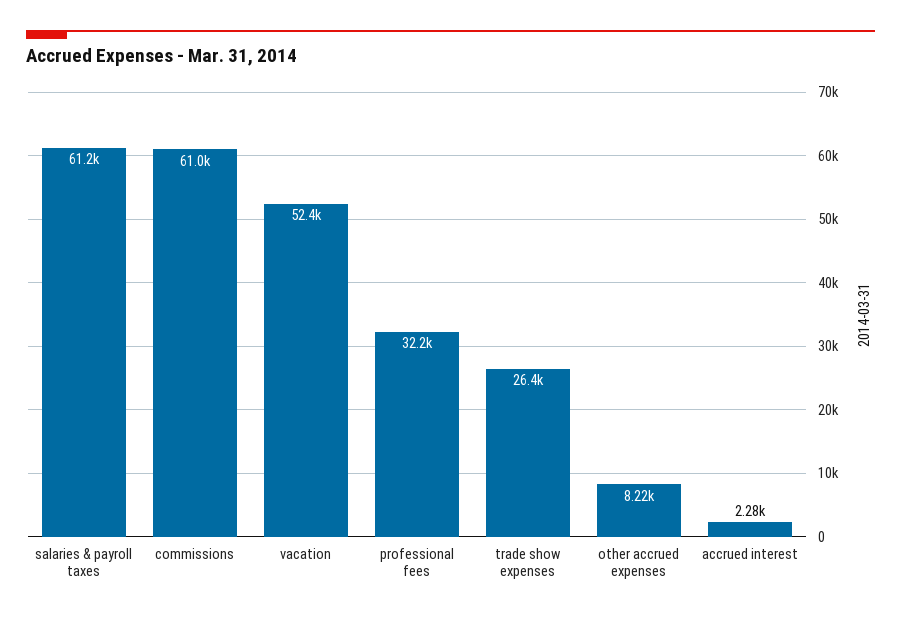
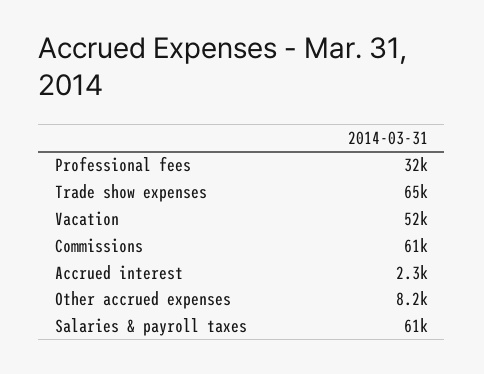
  {
    "salaries & payroll taxes": 61200,
    "commissions": 61000,
    "vacation": 52400,
    "professional fees": 32200,
-   "trade show expenses": 26400,
+   "trade show expenses": 65000,
    "other accrued expenses": 8220,
    "accrued interest": 2280
  }

